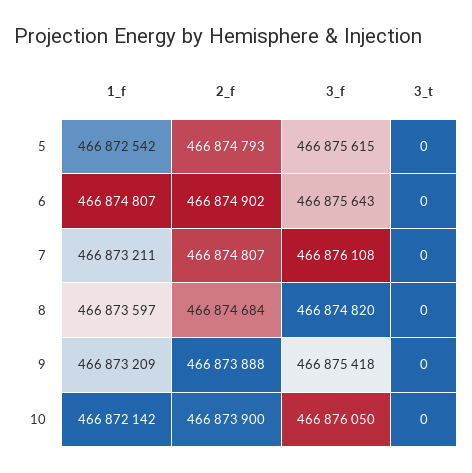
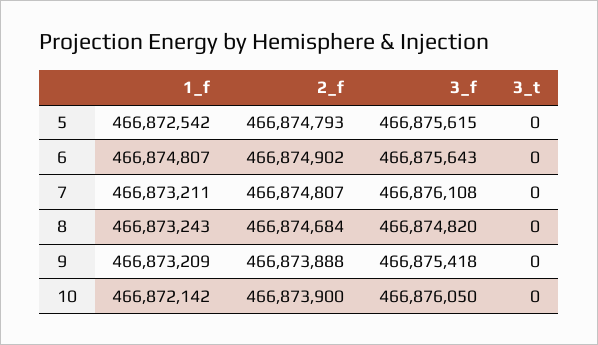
  {
    "1_f": {
      "5": 466872542,
      "6": 466874807,
      "7": 466873211,
-     "8": 466873597,
+     "8": 466873243,
      "9": 466873209,
      "10": 466872142
    },
    "2_f": {
      "5": 466874793,
      "6": 466874902,
      "7": 466874807,
      "8": 466874684,
      "9": 466873888,
      "10": 466873900
    },
    "3_f": {
      "5": 466875615,
      "6": 466875643,
      "7": 466876108,
      "8": 466874820,
      "9": 466875418,
      "10": 466876050
    },
    "3_t": {
      "5": 0,
      "6": 0,
      "7": 0,
      "8": 0,
      "9": 0,
      "10": 0
    }
  }

